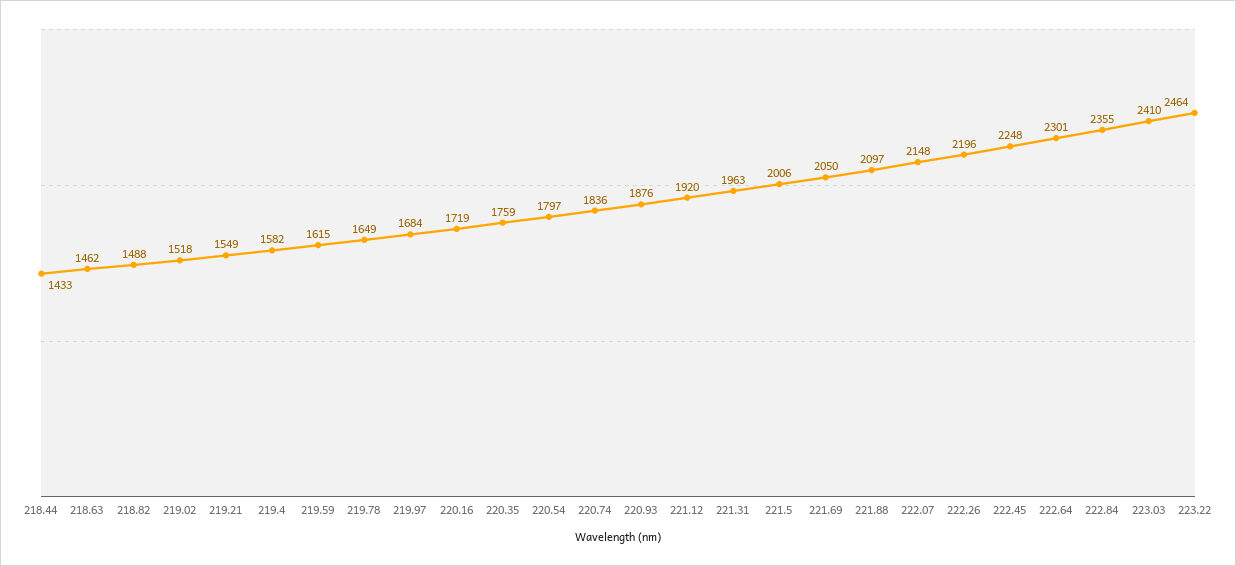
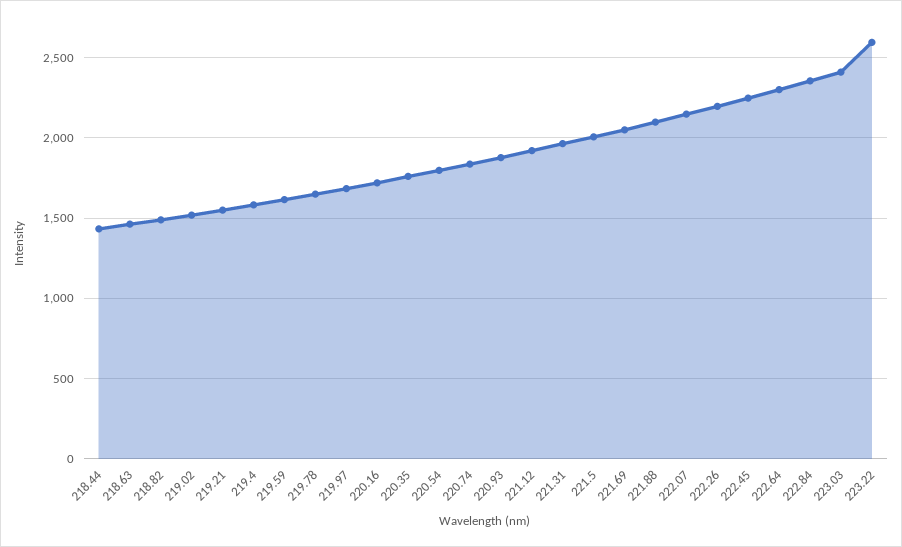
  {
    "218.44": 1433,
    "218.63": 1462,
    "218.82": 1488,
    "219.02": 1518,
    "219.21": 1549,
    "219.4": 1582,
    "219.59": 1615,
    "219.78": 1649,
    "219.97": 1684,
    "220.16": 1719,
    "220.35": 1759,
    "220.54": 1797,
    "220.74": 1836,
    "220.93": 1876,
    "221.12": 1920,
    "221.31": 1963,
    "221.5": 2006,
    "221.69": 2050,
    "221.88": 2097,
    "222.07": 2148,
    "222.26": 2196,
    "222.45": 2248,
    "222.64": 2301,
    "222.84": 2355,
    "223.03": 2410,
-   "223.22": 2464
+   "223.22": 2600
  }

